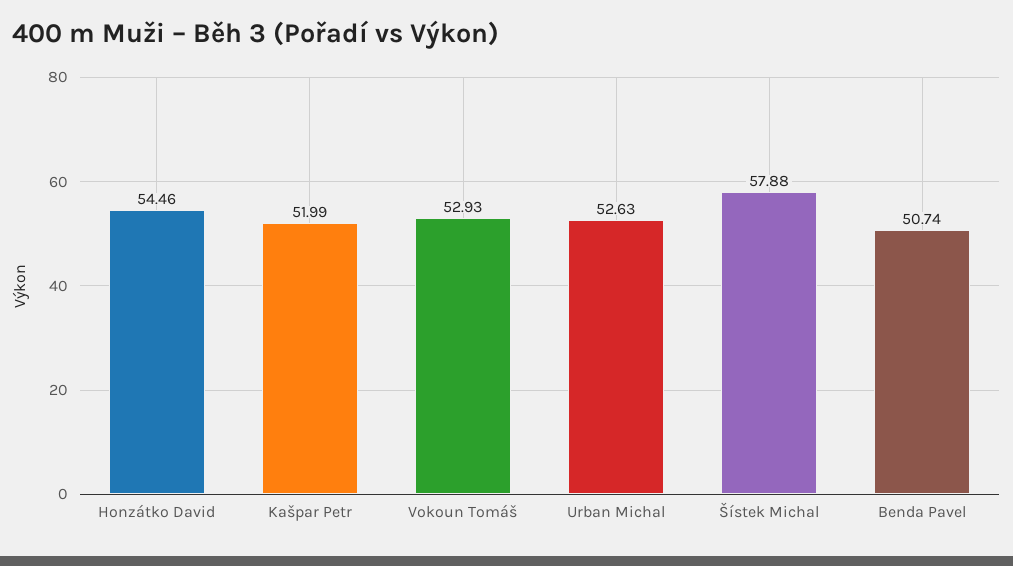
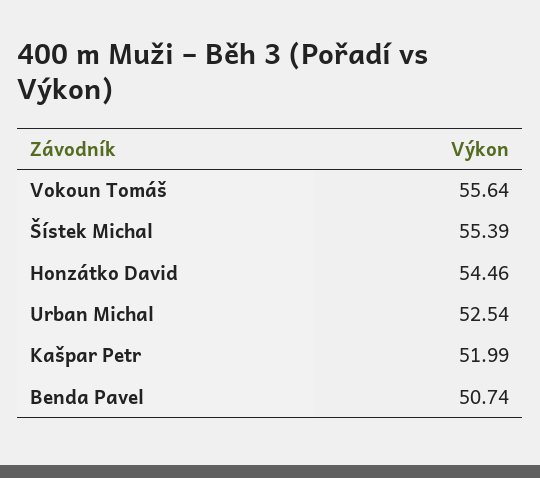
  {
    "Honzátko David": 54.46,
    "Kašpar Petr": 51.99,
-   "Vokoun Tomáš": 52.93,
+   "Vokoun Tomáš": 55.64,
-   "Urban Michal": 52.63,
+   "Urban Michal": 52.54,
-   "Šístek Michal": 57.88,
+   "Šístek Michal": 55.39,
    "Benda Pavel": 50.74
  }

